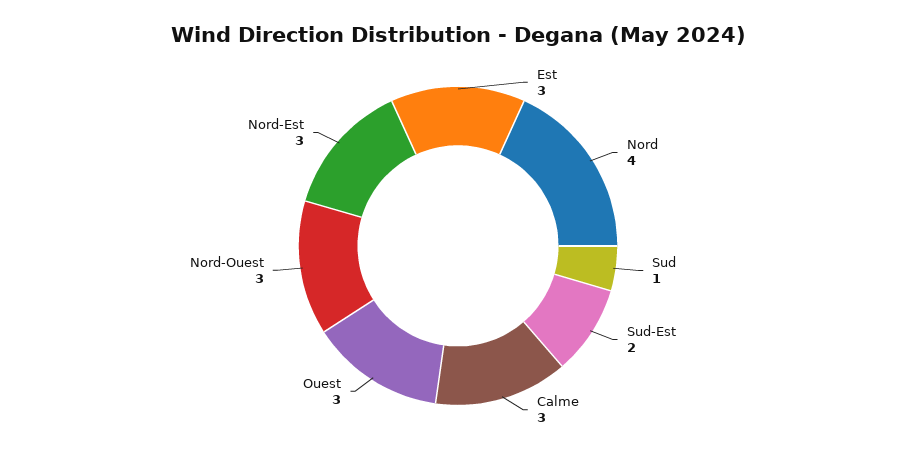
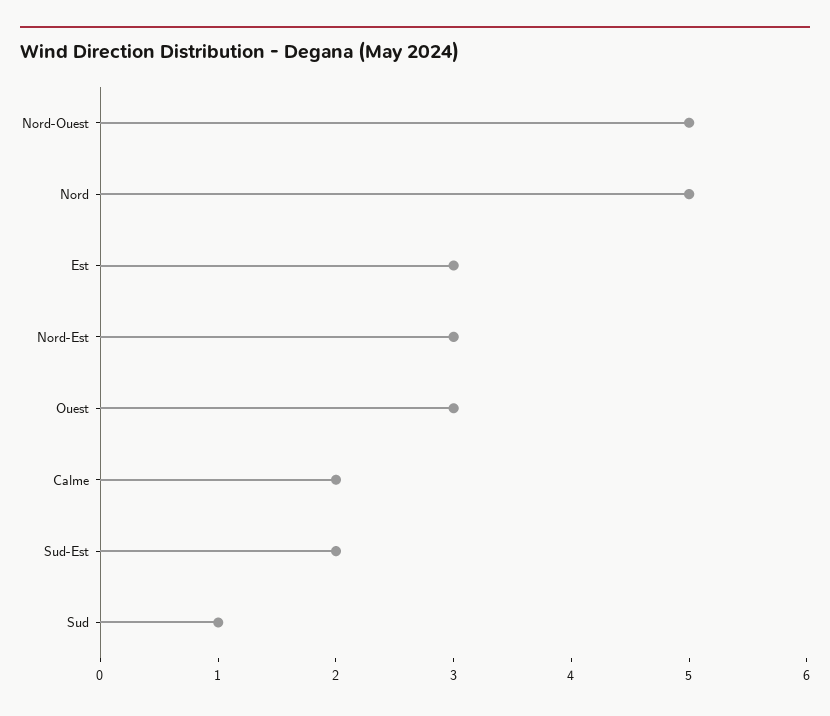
  {
    "Est": 3,
-   "Nord": 4,
+   "Nord": 5,
    "Sud": 1,
    "Sud-Est": 2,
-   "Calme": 3,
+   "Calme": 2,
    "Ouest": 3,
-   "Nord-Ouest": 3,
+   "Nord-Ouest": 5,
    "Nord-Est": 3
  }

